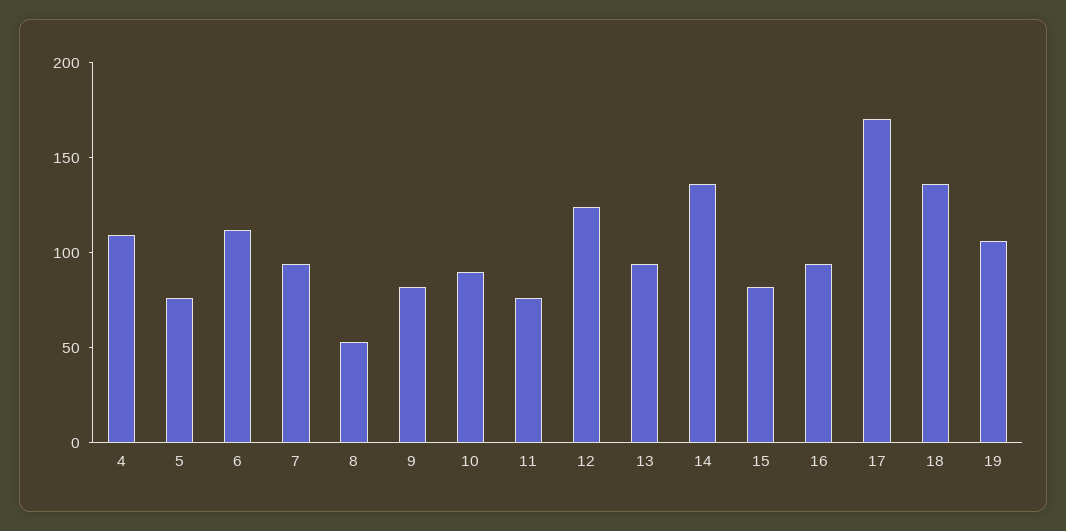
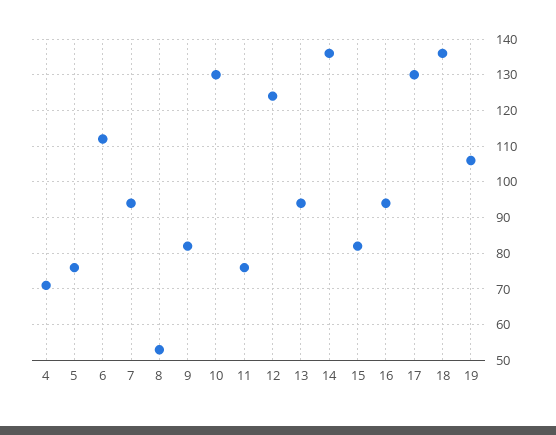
  {
-   "4": 110,
+   "4": 70,
    "5": 75,
    "6": 110,
    "7": 95,
    "8": 55,
    "9": 80,
-   "10": 90,
+   "10": 130,
    "11": 75,
    "12": 125,
    "13": 95,
    "14": 135,
    "15": 80,
    "16": 95,
-   "17": 170,
+   "17": 130,
    "18": 135,
    "19": 105
  }

